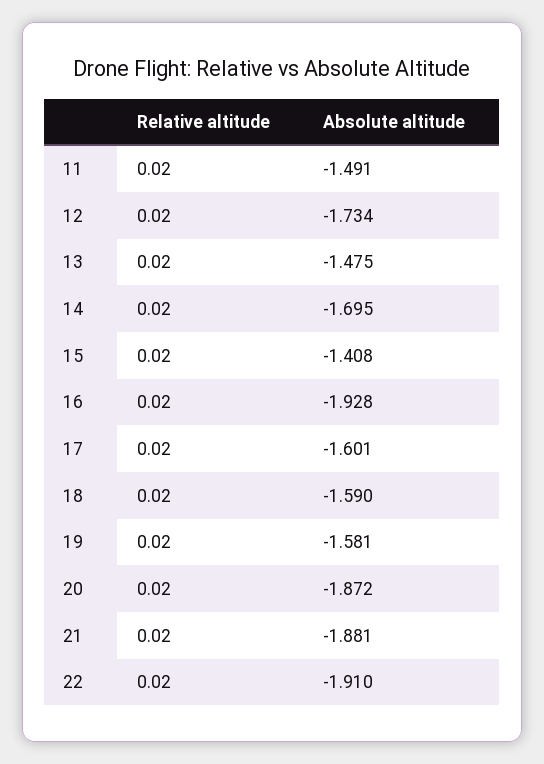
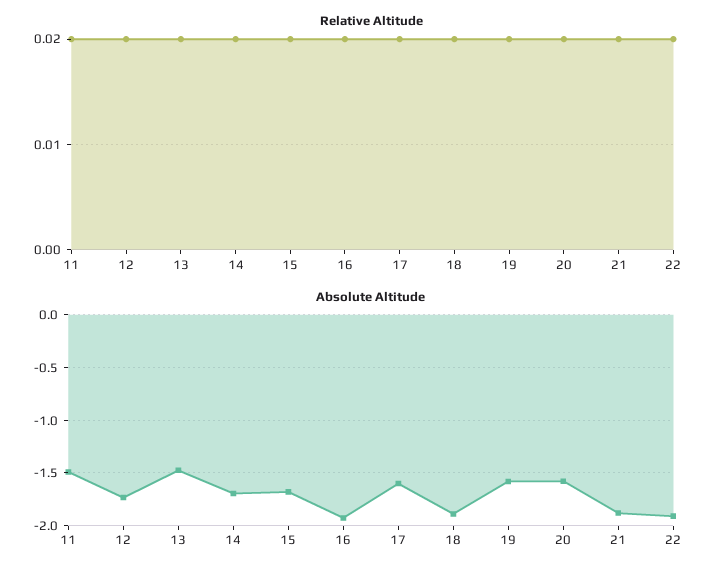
  {
    "Relative altitude": {
      "11": 0.02,
      "12": 0.02,
      "13": 0.02,
      "14": 0.02,
      "15": 0.02,
      "16": 0.02,
      "17": 0.02,
      "18": 0.02,
      "19": 0.02,
      "20": 0.02,
      "21": 0.02,
      "22": 0.02
    },
    "Absolute altitude": {
      "11": -1.491,
      "12": -1.734,
      "13": -1.475,
      "14": -1.695,
-     "15": -1.408,
+     "15": -1.7,
      "16": -1.928,
      "17": -1.601,
-     "18": -1.59,
+     "18": -1.9,
      "19": -1.581,
-     "20": -1.872,
+     "20": -1.6,
      "21": -1.881,
      "22": -1.91
    }
  }

